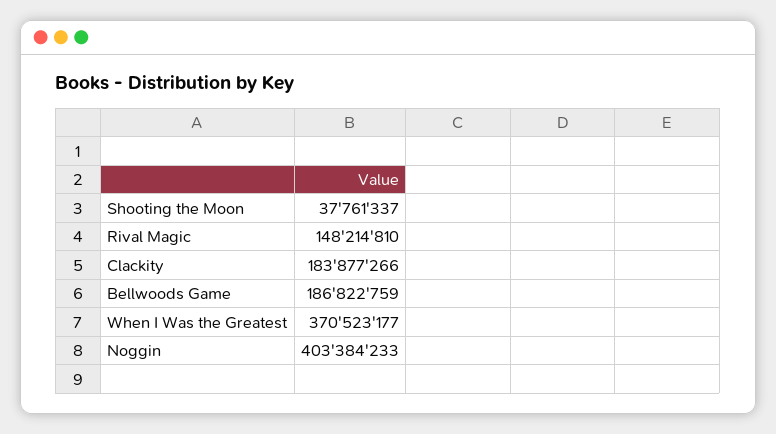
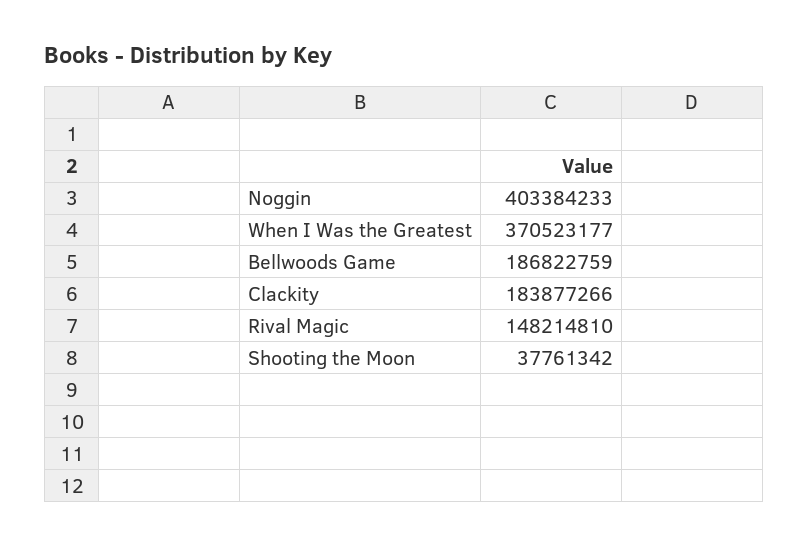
  {
-   "Shooting the Moon": 37761337,
+   "Shooting the Moon": 37761342,
    "Rival Magic": 148214810,
    "Clackity": 183877266,
    "Bellwoods Game": 186822759,
    "When I Was the Greatest": 370523177,
    "Noggin": 403384233
  }

